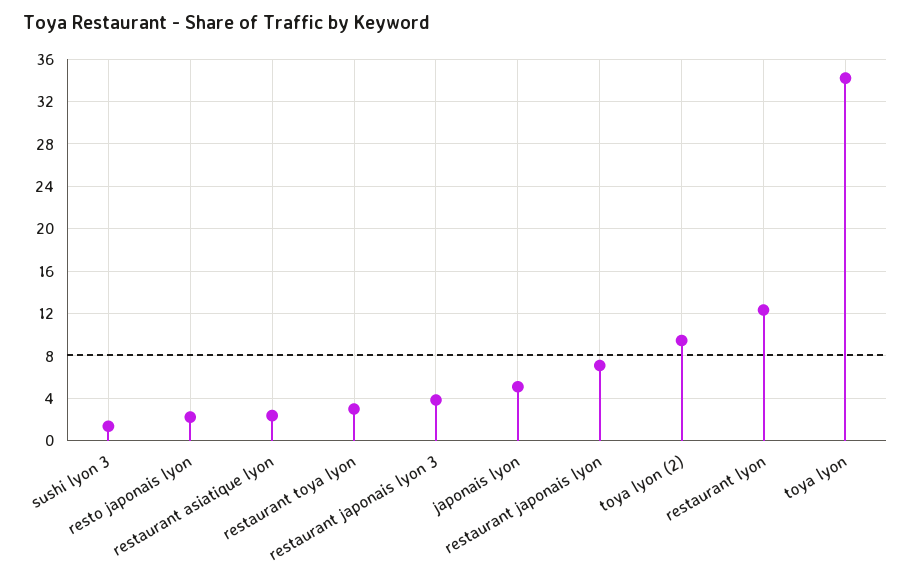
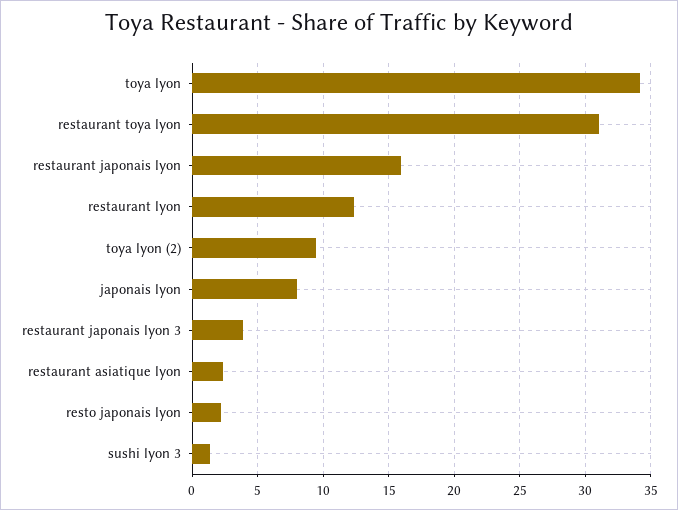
  {
    "sushi lyon 3": 1.5,
    "resto japonais lyon": 2,
    "restaurant asiatique lyon": 2.5,
-   "restaurant toya lyon": 3,
+   "restaurant toya lyon": 31,
    "restaurant japonais lyon 3": 4,
-   "japonais lyon": 5,
+   "japonais lyon": 8,
-   "restaurant japonais lyon": 7,
+   "restaurant japonais lyon": 16,
    "toya lyon (2)": 9.5,
    "restaurant lyon": 12.5,
    "toya lyon": 34
  }

